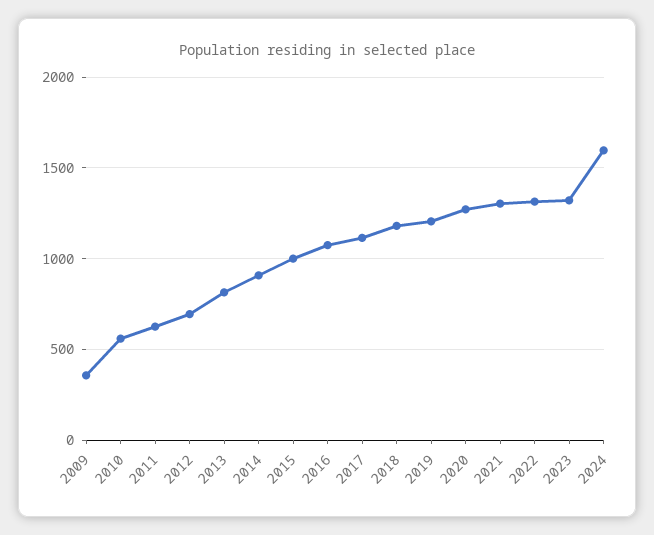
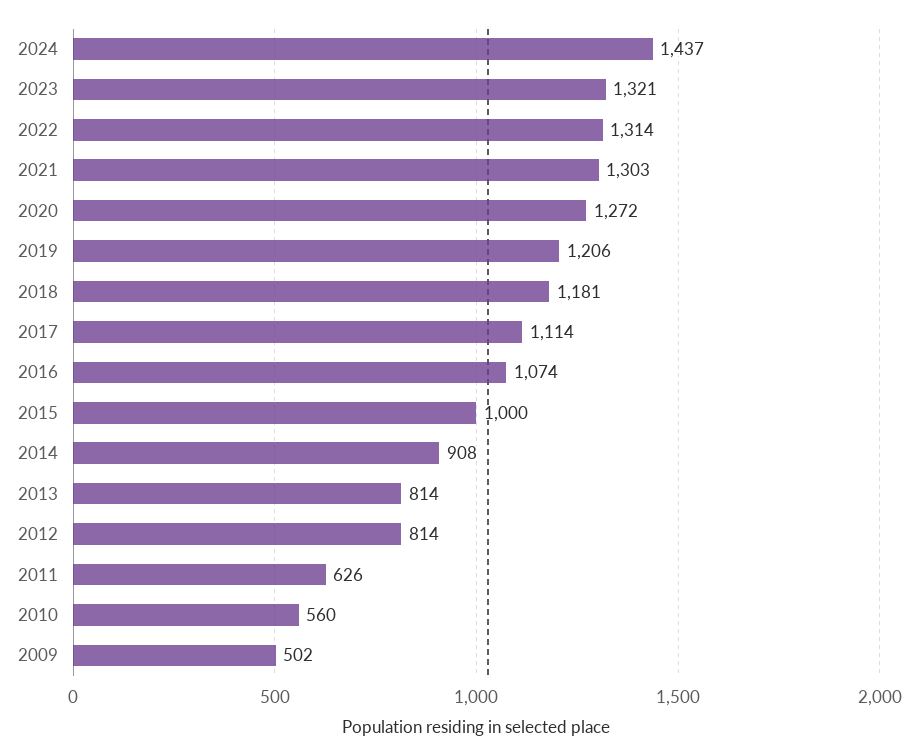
  {
-   "2009": 350,
+   "2009": 502,
    "2010": 560,
    "2011": 626,
-   "2012": 700,
+   "2012": 814,
    "2013": 814,
    "2014": 908,
    "2015": 1000,
    "2016": 1074,
    "2017": 1114,
    "2018": 1181,
    "2019": 1206,
    "2020": 1272,
    "2021": 1303,
    "2022": 1314,
    "2023": 1321,
-   "2024": 1600
+   "2024": 1437
  }

